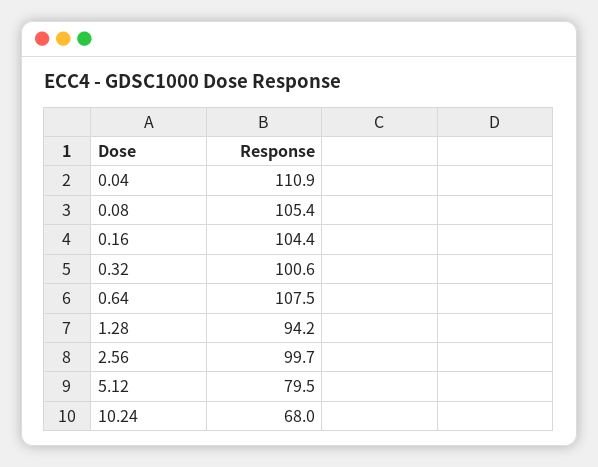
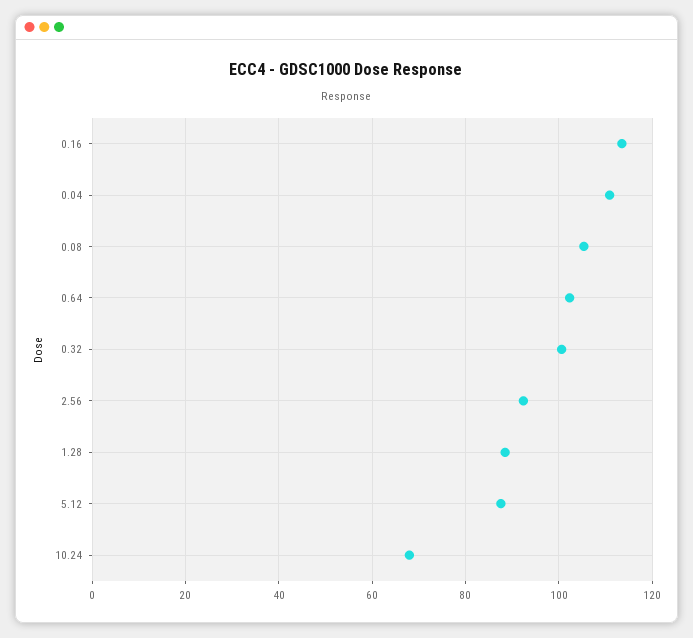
  {
    "0.04": 110.9,
    "0.08": 105.4,
-   "0.16": 104.4,
+   "0.16": 114,
    "0.32": 100.6,
-   "0.64": 107.5,
+   "0.64": 102,
-   "1.28": 94.2,
+   "1.28": 88,
-   "2.56": 99.7,
+   "2.56": 92,
-   "5.12": 79.5,
+   "5.12": 88,
    "10.24": 68
  }

